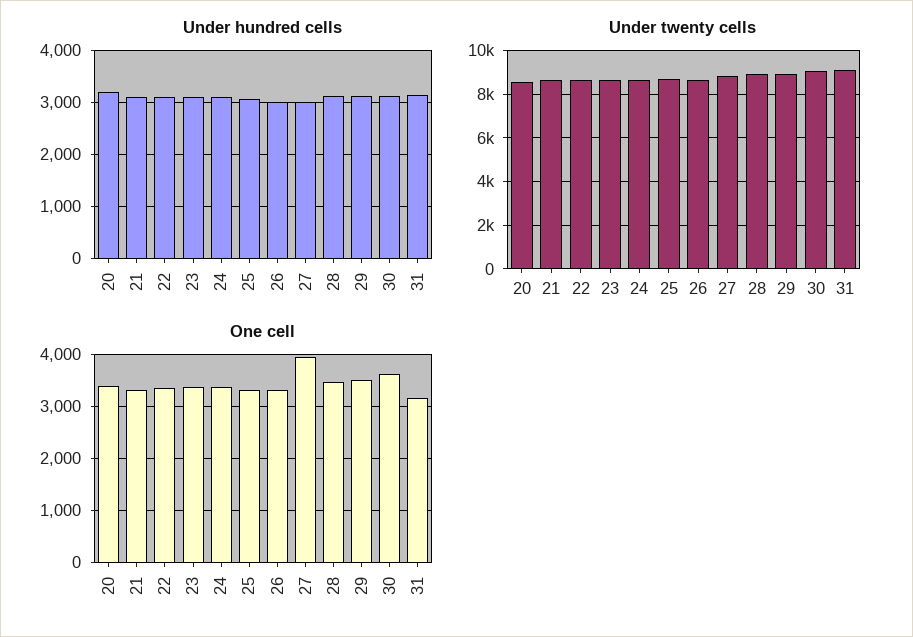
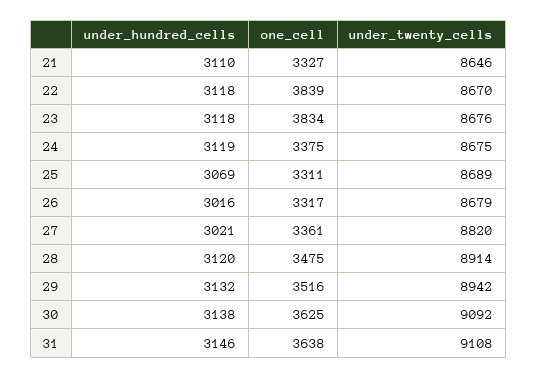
  {
    "Under hundred cells": {
-     "20": 3200,
      "21": 3110,
      "22": 3118,
      "23": 3118,
      "24": 3119,
      "25": 3069,
      "26": 3016,
      "27": 3021,
      "28": 3120,
      "29": 3132,
      "30": 3138,
      "31": 3146
    },
    "Under twenty cells": {
-     "20": 8500,
      "21": 8646,
      "22": 8670,
      "23": 8676,
      "24": 8675,
      "25": 8689,
      "26": 8679,
      "27": 8820,
      "28": 8914,
      "29": 8942,
      "30": 9092,
      "31": 9108
    },
    "One cell": {
-     "20": 3400,
      "21": 3327,
-     "22": 3400,
+     "22": 3839,
-     "23": 3400,
+     "23": 3834,
      "24": 3375,
      "25": 3311,
      "26": 3317,
-     "27": 4000,
+     "27": 3361,
      "28": 3475,
      "29": 3516,
      "30": 3625,
-     "31": 3200
+     "31": 3638
    }
  }

